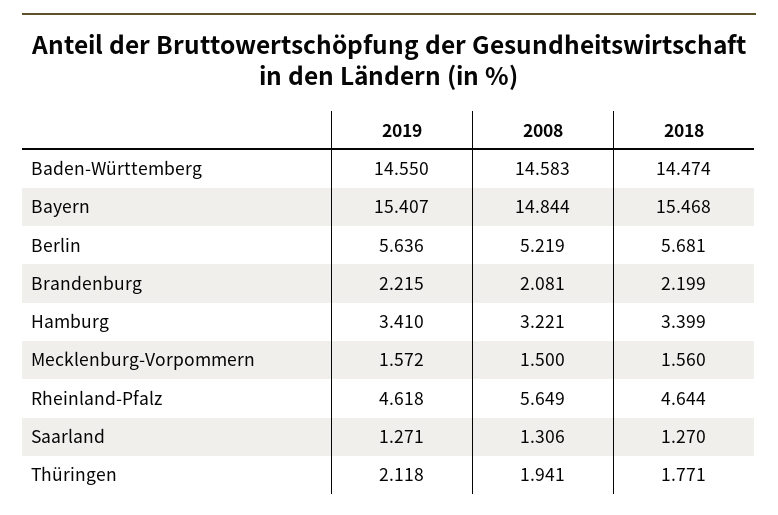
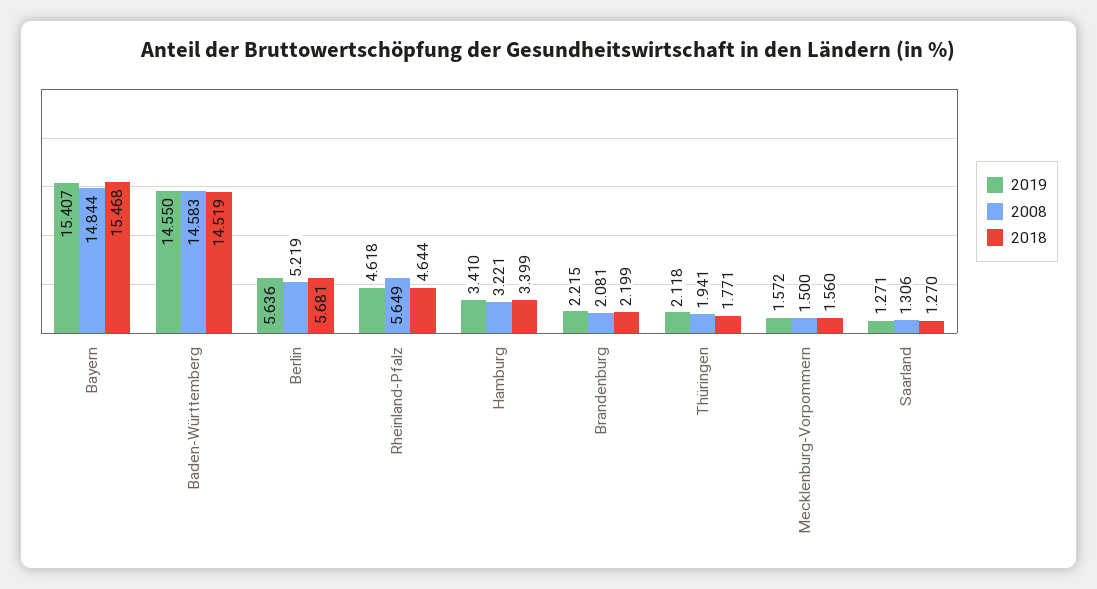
  {
    "2019": {
      "Baden-Württemberg": 14.55,
      "Bayern": 15.407,
      "Berlin": 5.636,
      "Brandenburg": 2.215,
      "Hamburg": 3.41,
      "Mecklenburg-Vorpommern": 1.572,
      "Rheinland-Pfalz": 4.618,
      "Saarland": 1.271,
      "Thüringen": 2.118
    },
    "2008": {
      "Baden-Württemberg": 14.583,
      "Bayern": 14.844,
      "Berlin": 5.219,
      "Brandenburg": 2.081,
      "Hamburg": 3.221,
      "Mecklenburg-Vorpommern": 1.5,
      "Rheinland-Pfalz": 5.649,
      "Saarland": 1.306,
      "Thüringen": 1.941
    },
    "2018": {
-     "Baden-Württemberg": 14.474,
+     "Baden-Württemberg": 14.519,
      "Bayern": 15.468,
      "Berlin": 5.681,
      "Brandenburg": 2.199,
      "Hamburg": 3.399,
      "Mecklenburg-Vorpommern": 1.56,
      "Rheinland-Pfalz": 4.644,
      "Saarland": 1.27,
      "Thüringen": 1.771
    }
  }

